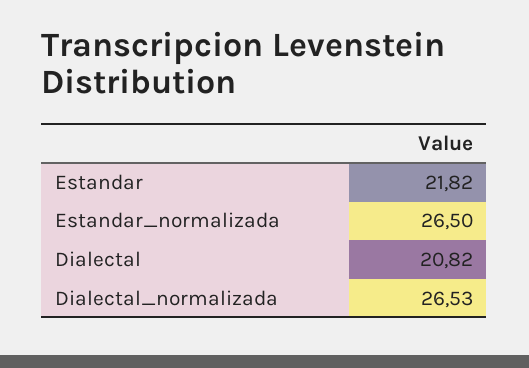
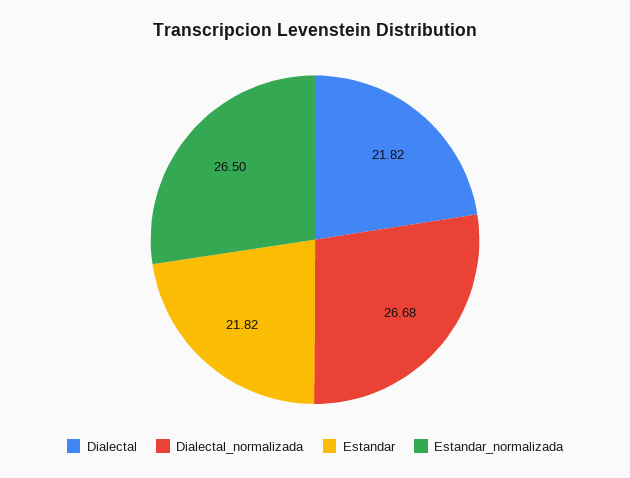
  {
    "Estandar": 21.82,
    "Estandar_normalizada": 26.5,
-   "Dialectal": 20.82,
+   "Dialectal": 21.82,
-   "Dialectal_normalizada": 26.53
+   "Dialectal_normalizada": 26.68
  }

